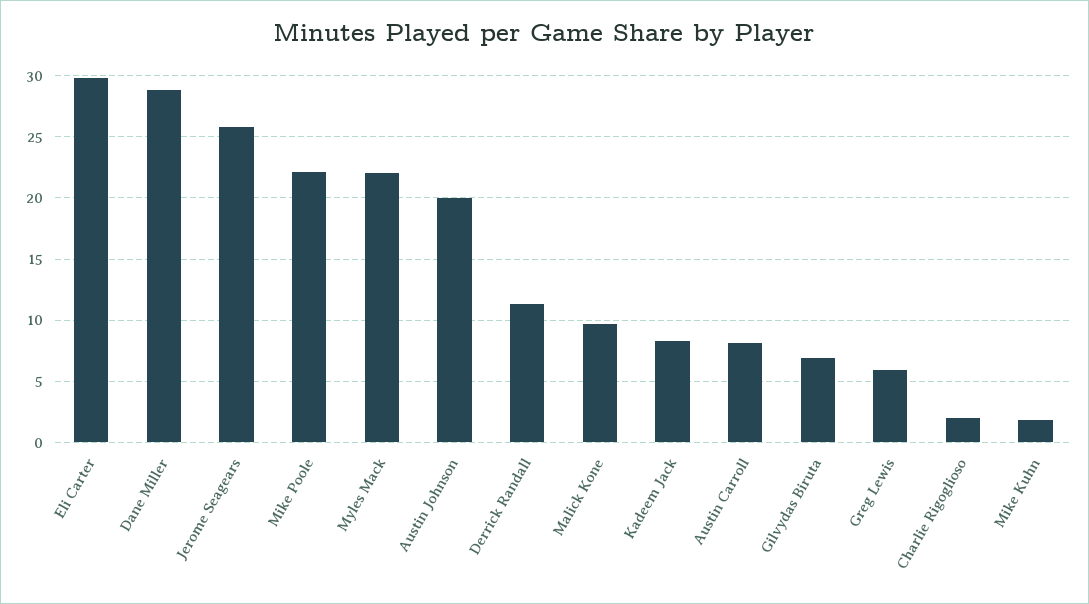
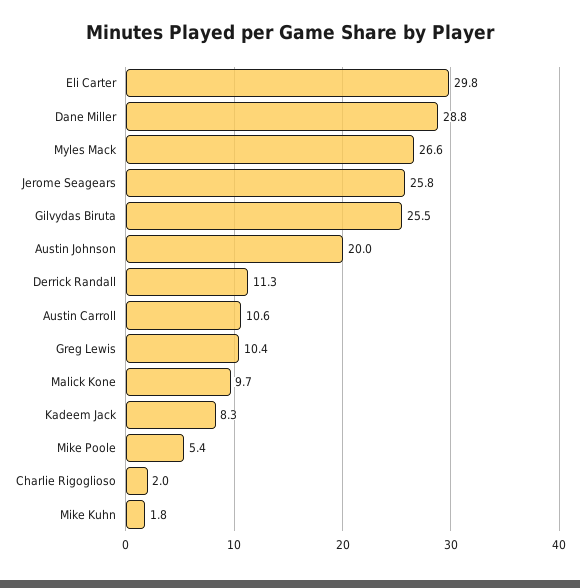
  {
    "Eli Carter": 29.8,
    "Dane Miller": 28.8,
    "Jerome Seagears": 25.8,
-   "Mike Poole": 22,
+   "Mike Poole": 5.4,
-   "Myles Mack": 22,
+   "Myles Mack": 26.6,
    "Austin Johnson": 20,
    "Derrick Randall": 11.3,
    "Malick Kone": 9.7,
    "Kadeem Jack": 8.3,
-   "Austin Carroll": 8,
+   "Austin Carroll": 10.6,
-   "Gilvydas Biruta": 7,
+   "Gilvydas Biruta": 25.5,
-   "Greg Lewis": 6,
+   "Greg Lewis": 10.4,
    "Charlie Rigoglioso": 2,
    "Mike Kuhn": 1.8
  }

